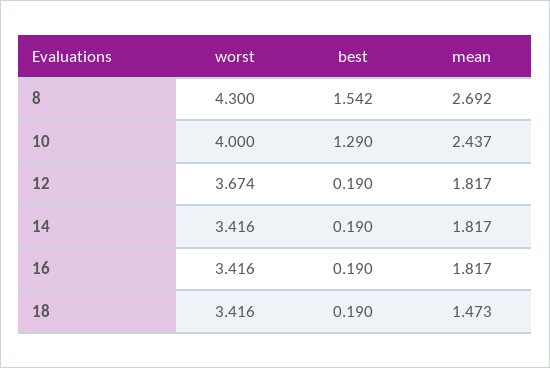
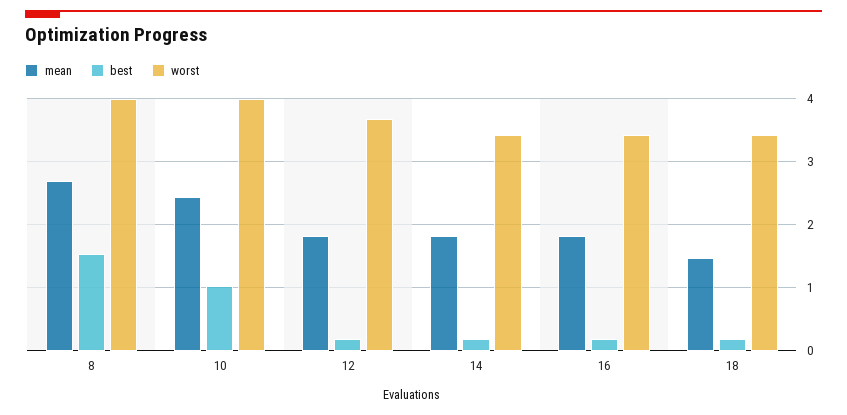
  {
    "worst": {
-     "8": 4.3,
+     "8": 4,
      "10": 4,
      "12": 3.674,
      "14": 3.416,
      "16": 3.416,
      "18": 3.416
    },
    "best": {
      "8": 1.542,
-     "10": 1.29,
+     "10": 1,
      "12": 0.19,
      "14": 0.19,
      "16": 0.19,
      "18": 0.19
    },
    "mean": {
      "8": 2.692,
      "10": 2.437,
      "12": 1.817,
      "14": 1.817,
      "16": 1.817,
      "18": 1.473
    }
  }

